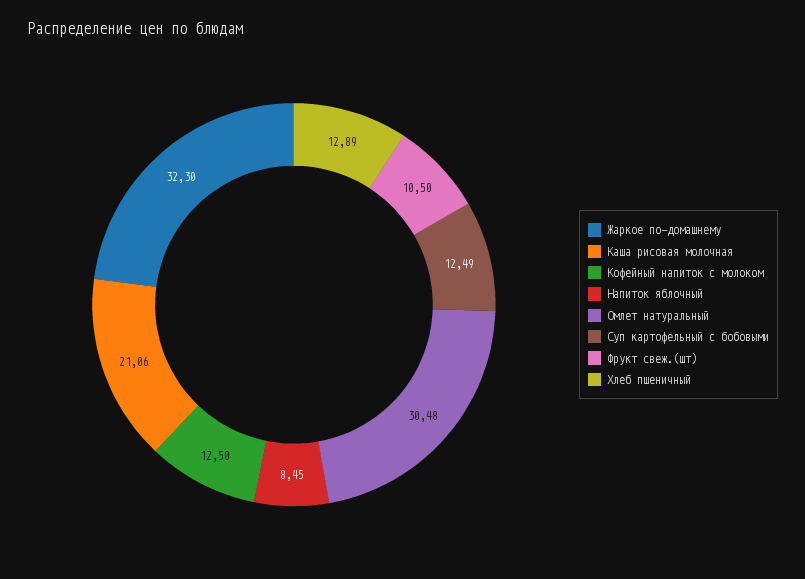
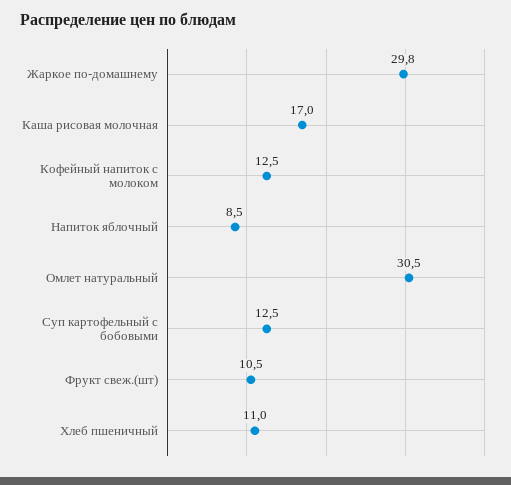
  {
-   "Жаркое по-домашнему": 32.3,
+   "Жаркое по-домашнему": 29.8,
-   "Каша рисовая молочная": 21.06,
+   "Каша рисовая молочная": 17,
    "Кофейный напиток с молоком": 12.5,
    "Напиток яблочный": 8.45,
    "Омлет натуральный": 30.48,
    "Суп картофельный с бобовыми": 12.49,
    "Фрукт свеж.(шт)": 10.5,
-   "Хлеб пшеничный": 12.89
+   "Хлеб пшеничный": 11
  }

